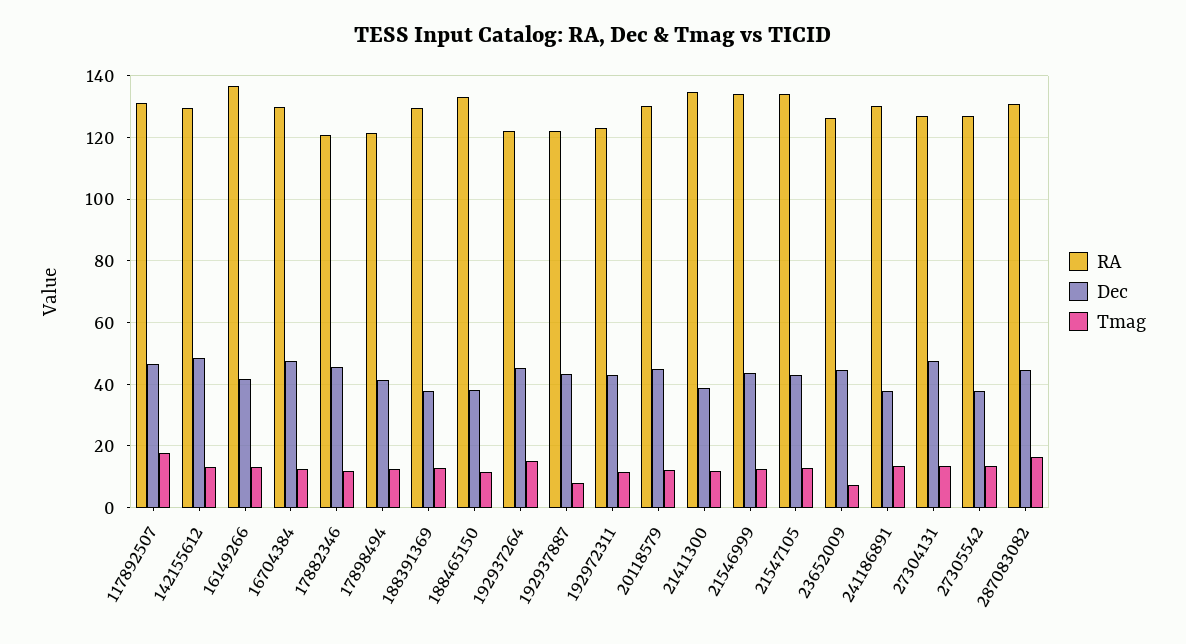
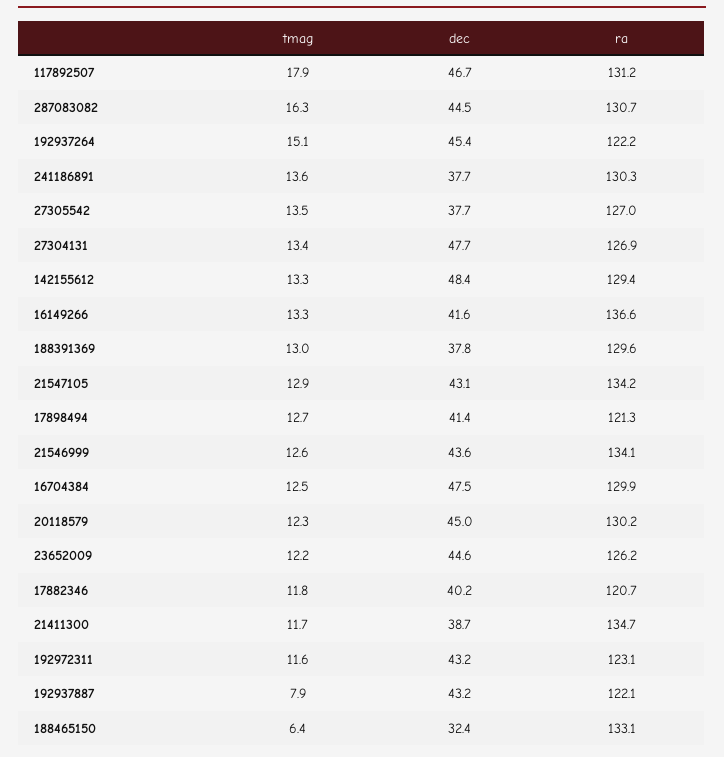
  {
    "RA": {
      "117892507": 131.2,
      "142155612": 129.4,
      "16149266": 136.6,
      "16704384": 129.9,
      "17882346": 120.7,
      "17898494": 121.3,
      "188391369": 129.6,
      "188465150": 133.1,
      "192937264": 122.2,
      "192937887": 122.1,
      "192972311": 123.1,
      "20118579": 130.2,
      "21411300": 134.7,
      "21546999": 134.1,
      "21547105": 134.2,
      "23652009": 126.2,
      "241186891": 130.3,
      "27304131": 126.9,
      "27305542": 127,
      "287083082": 130.7
    },
    "Dec": {
      "117892507": 46.7,
      "142155612": 48.4,
      "16149266": 41.6,
      "16704384": 47.5,
-     "17882346": 46,
+     "17882346": 40.2,
      "17898494": 41.4,
      "188391369": 37.8,
-     "188465150": 38,
+     "188465150": 32.4,
      "192937264": 45.4,
      "192937887": 43.2,
      "192972311": 43.2,
      "20118579": 45,
      "21411300": 38.7,
      "21546999": 43.6,
      "21547105": 43.1,
      "23652009": 44.6,
      "241186891": 37.7,
      "27304131": 47.7,
      "27305542": 37.7,
      "287083082": 44.5
    },
    "Tmag": {
      "117892507": 17.9,
      "142155612": 13.3,
      "16149266": 13.3,
      "16704384": 12.5,
      "17882346": 11.8,
      "17898494": 12.7,
      "188391369": 13,
-     "188465150": 12,
+     "188465150": 6.4,
      "192937264": 15.1,
      "192937887": 7.9,
      "192972311": 11.6,
      "20118579": 12.3,
      "21411300": 11.7,
      "21546999": 12.6,
      "21547105": 12.9,
-     "23652009": 8,
+     "23652009": 12.2,
      "241186891": 13.6,
      "27304131": 13.4,
      "27305542": 13.5,
      "287083082": 16.3
    }
  }

